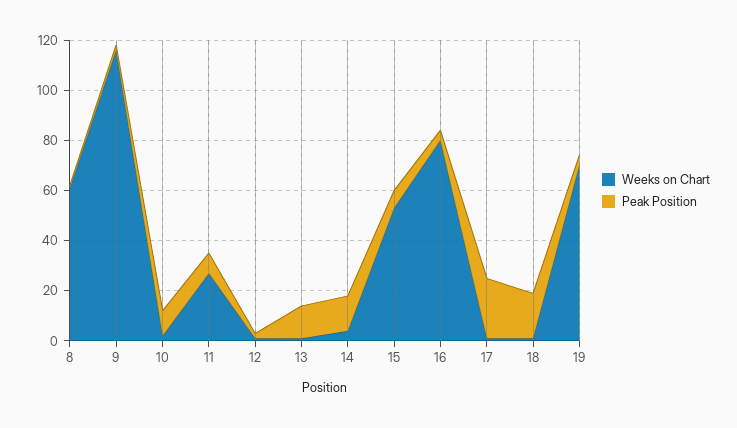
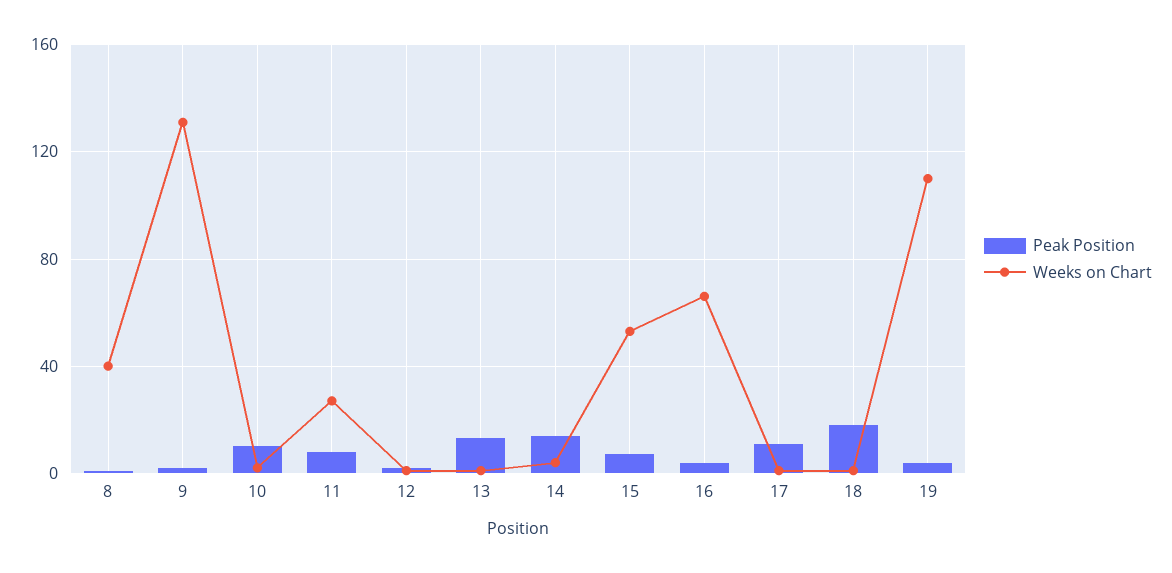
  {
    "Weeks on Chart": {
-     "8": 60,
+     "8": 40,
-     "9": 115,
+     "9": 130,
      "10": 0,
      "11": 25,
      "12": 0,
      "13": 0,
      "14": 5,
      "15": 55,
-     "16": 80,
+     "16": 65,
      "17": 0,
      "18": 0,
-     "19": 70
+     "19": 110
    },
    "Peak Position": {
      "8": 0,
      "9": 0,
      "10": 10,
      "11": 10,
      "12": 0,
      "13": 15,
      "14": 15,
      "15": 5,
      "16": 5,
-     "17": 25,
+     "17": 10,
      "18": 20,
      "19": 5
    }
  }

